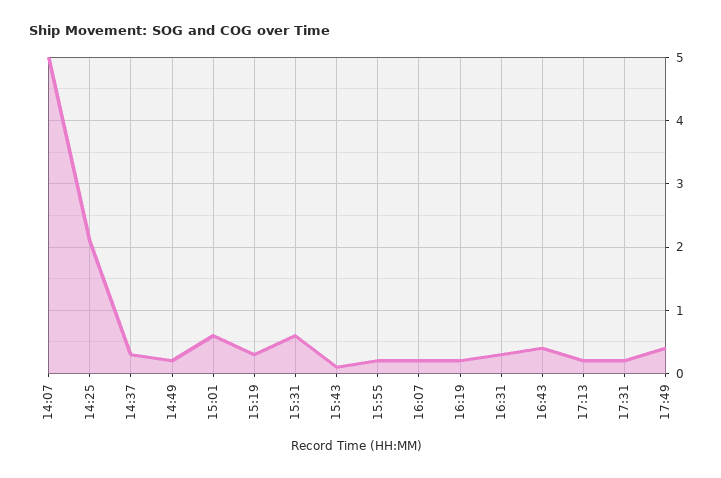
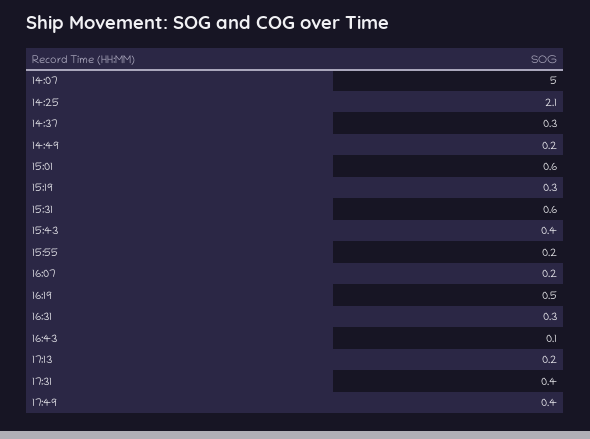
  {
    "14:07": 5,
    "14:25": 2.1,
    "14:37": 0.3,
    "14:49": 0.2,
    "15:01": 0.6,
    "15:19": 0.3,
    "15:31": 0.6,
-   "15:43": 0.1,
+   "15:43": 0.4,
    "15:55": 0.2,
    "16:07": 0.2,
-   "16:19": 0.2,
+   "16:19": 0.5,
    "16:31": 0.3,
-   "16:43": 0.4,
+   "16:43": 0.1,
    "17:13": 0.2,
-   "17:31": 0.2,
+   "17:31": 0.4,
    "17:49": 0.4
  }

